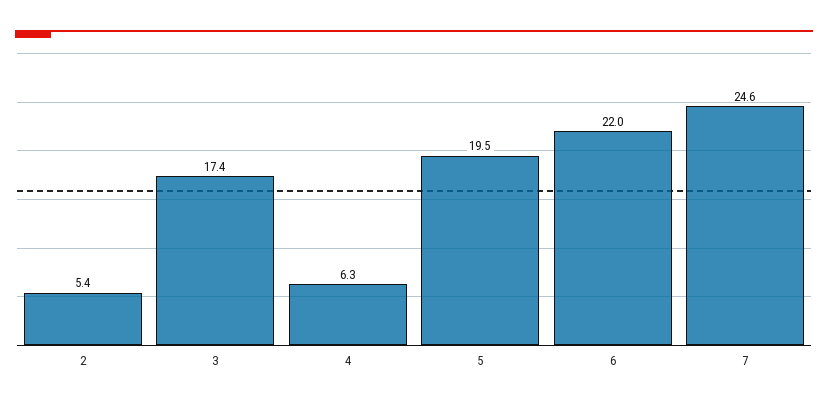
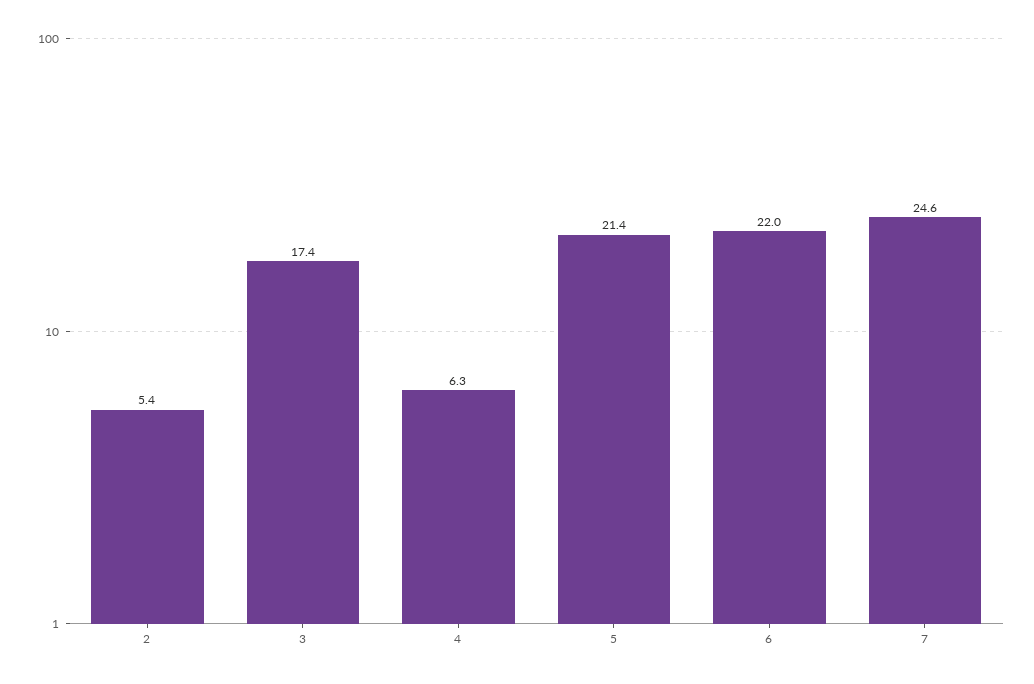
  {
    "2": 5.4,
    "3": 17.4,
    "4": 6.3,
-   "5": 19.5,
+   "5": 21.4,
    "6": 22,
    "7": 24.6
  }

